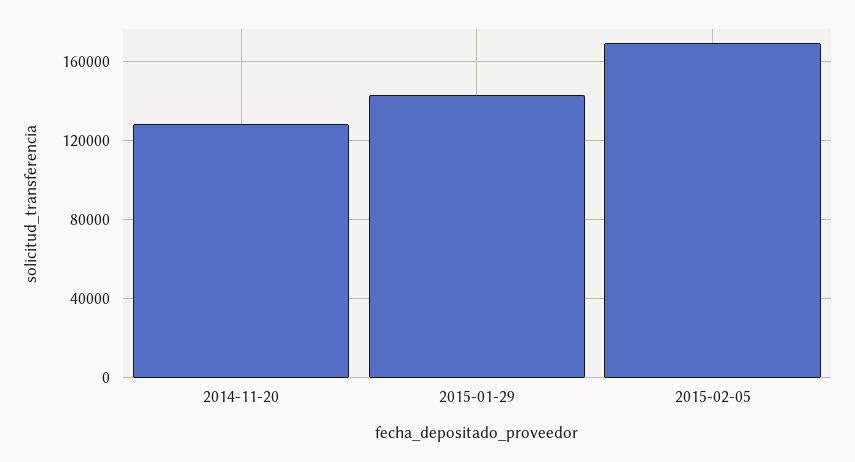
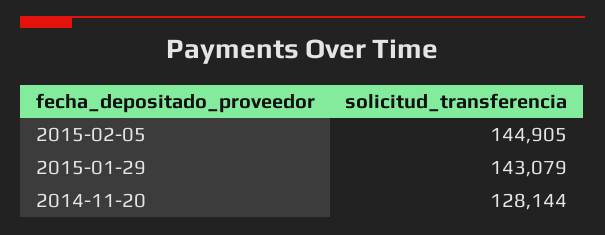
  {
    "2014-11-20": 128144,
    "2015-01-29": 143079,
-   "2015-02-05": 170000
+   "2015-02-05": 144905
  }

